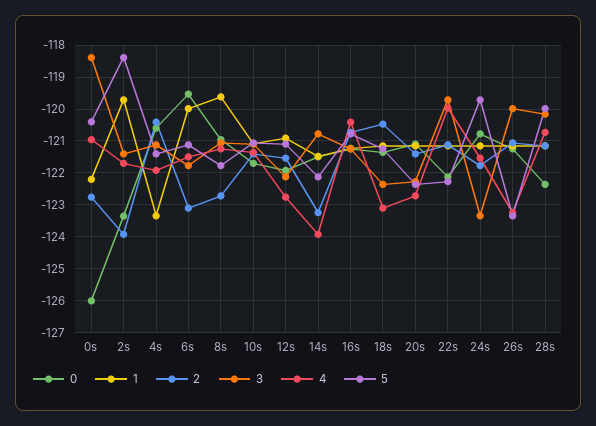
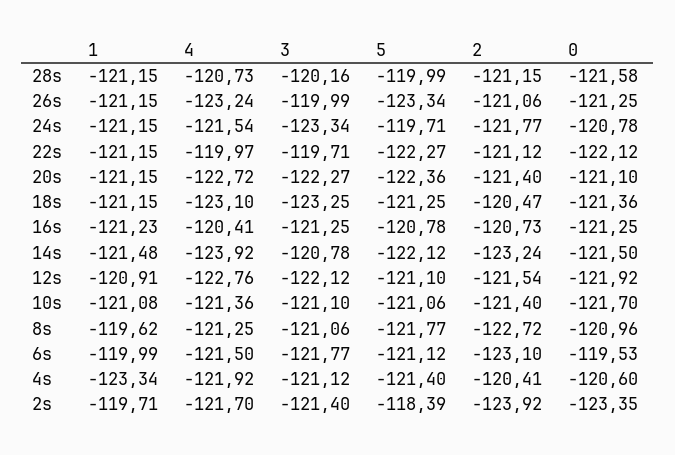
  {
    "0": {
-     "0s": -126,
      "2s": -123.35,
      "4s": -120.6,
      "6s": -119.53,
      "8s": -120.96,
      "10s": -121.7,
      "12s": -121.92,
      "14s": -121.5,
      "16s": -121.25,
      "18s": -121.36,
      "20s": -121.1,
      "22s": -122.12,
      "24s": -120.78,
      "26s": -121.25,
-     "28s": -122.4
+     "28s": -121.58
    },
    "1": {
-     "0s": -122.2,
      "2s": -119.71,
      "4s": -123.34,
      "6s": -119.99,
      "8s": -119.62,
      "10s": -121.08,
      "12s": -120.91,
      "14s": -121.48,
      "16s": -121.23,
      "18s": -121.15,
      "20s": -121.15,
      "22s": -121.15,
      "24s": -121.15,
      "26s": -121.15,
      "28s": -121.15
    },
    "2": {
-     "0s": -122.8,
      "2s": -123.92,
      "4s": -120.41,
      "6s": -123.1,
      "8s": -122.72,
      "10s": -121.4,
      "12s": -121.54,
      "14s": -123.24,
      "16s": -120.73,
      "18s": -120.47,
      "20s": -121.4,
      "22s": -121.12,
      "24s": -121.77,
      "26s": -121.06,
      "28s": -121.15
    },
    "3": {
-     "0s": -118.4,
      "2s": -121.4,
      "4s": -121.12,
      "6s": -121.77,
      "8s": -121.06,
      "10s": -121.1,
      "12s": -122.12,
      "14s": -120.78,
      "16s": -121.25,
-     "18s": -122.4,
+     "18s": -123.25,
      "20s": -122.27,
      "22s": -119.71,
      "24s": -123.34,
      "26s": -119.99,
      "28s": -120.16
    },
    "4": {
-     "0s": -121,
      "2s": -121.7,
      "4s": -121.92,
      "6s": -121.5,
      "8s": -121.25,
      "10s": -121.36,
      "12s": -122.76,
      "14s": -123.92,
      "16s": -120.41,
      "18s": -123.1,
      "20s": -122.72,
      "22s": -119.97,
      "24s": -121.54,
      "26s": -123.24,
      "28s": -120.73
    },
    "5": {
-     "0s": -120.4,
      "2s": -118.39,
      "4s": -121.4,
      "6s": -121.12,
      "8s": -121.77,
      "10s": -121.06,
      "12s": -121.1,
      "14s": -122.12,
      "16s": -120.78,
      "18s": -121.25,
      "20s": -122.36,
      "22s": -122.27,
      "24s": -119.71,
      "26s": -123.34,
      "28s": -119.99
    }
  }

